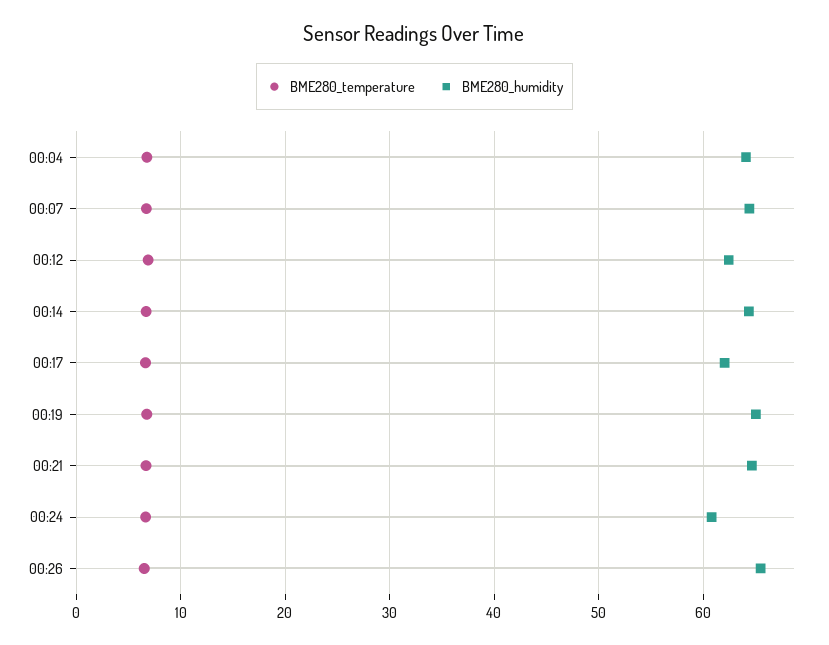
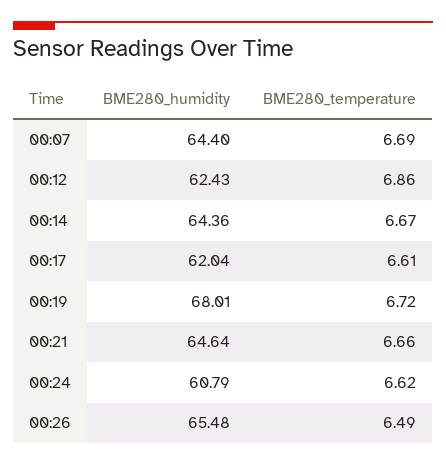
  {
    "BME280_temperature": {
-     "00:04": 7,
      "00:07": 6.69,
      "00:12": 6.86,
      "00:14": 6.67,
      "00:17": 6.61,
      "00:19": 6.72,
      "00:21": 6.66,
      "00:24": 6.62,
      "00:26": 6.49
    },
    "BME280_humidity": {
-     "00:04": 64,
      "00:07": 64.4,
      "00:12": 62.43,
      "00:14": 64.36,
      "00:17": 62.04,
-     "00:19": 65,
+     "00:19": 68.01,
      "00:21": 64.64,
      "00:24": 60.79,
      "00:26": 65.48
    }
  }

